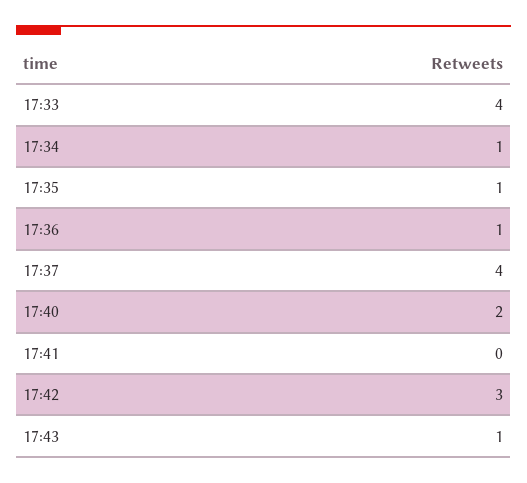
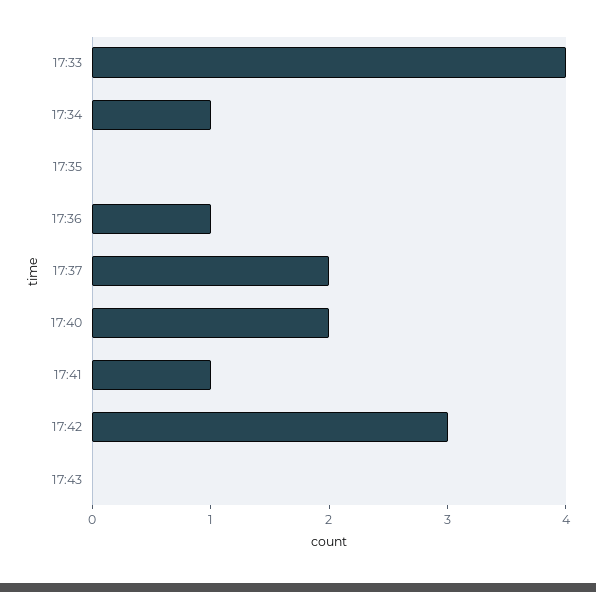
  {
    "17:33": 4,
    "17:34": 1,
-   "17:35": 1,
+   "17:35": 0,
    "17:36": 1,
-   "17:37": 4,
+   "17:37": 2,
    "17:40": 2,
-   "17:41": 0,
+   "17:41": 1,
    "17:42": 3,
-   "17:43": 1
+   "17:43": 0
  }

